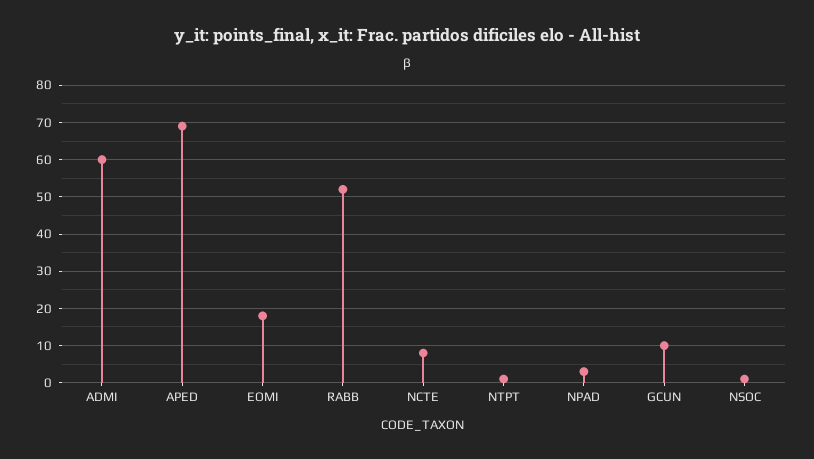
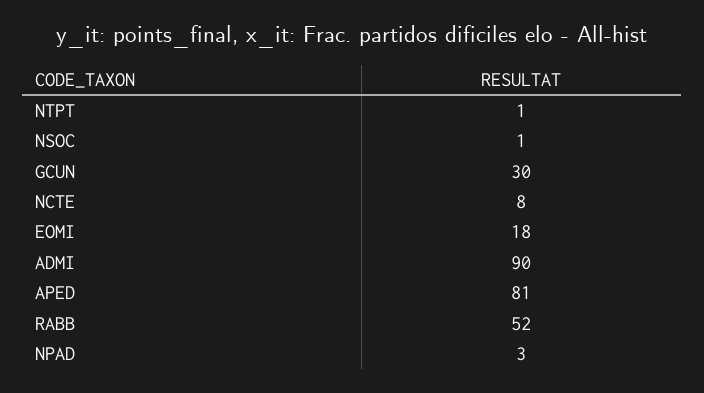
  {
-   "ADMI": 60,
+   "ADMI": 90,
-   "APED": 70,
+   "APED": 81,
    "EOMI": 18,
    "RABB": 52,
    "NCTE": 8,
    "NTPT": 1,
    "NPAD": 3,
-   "GCUN": 10,
+   "GCUN": 30,
    "NSOC": 1
  }

